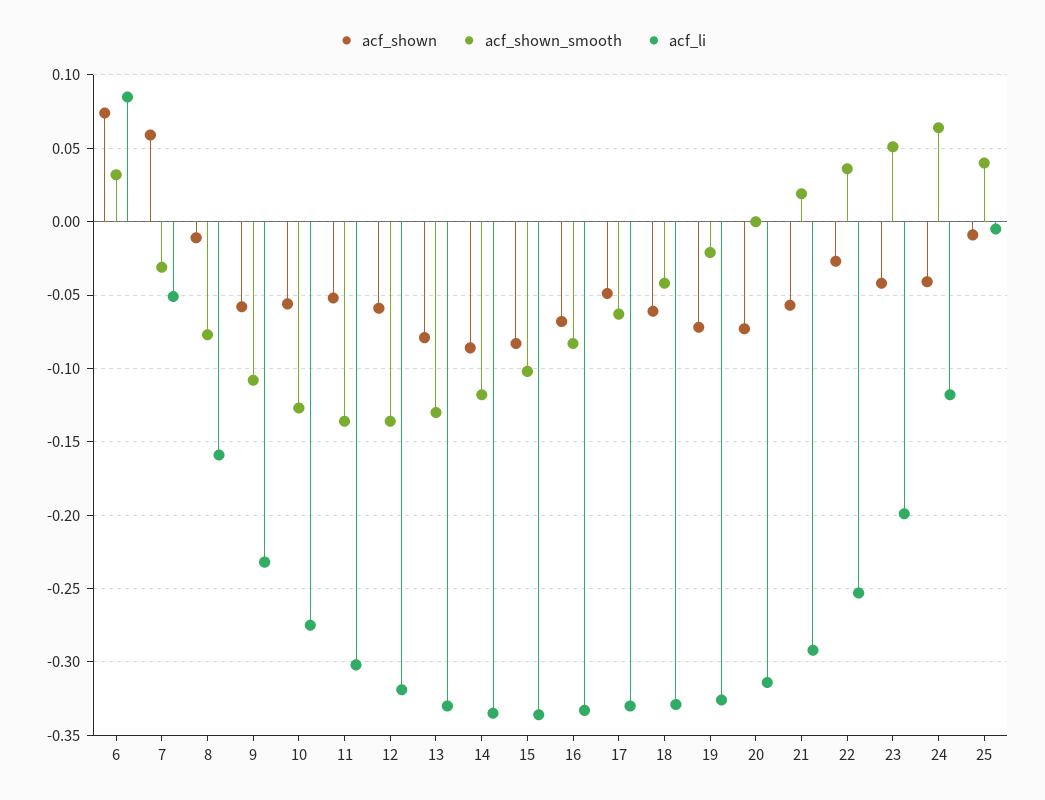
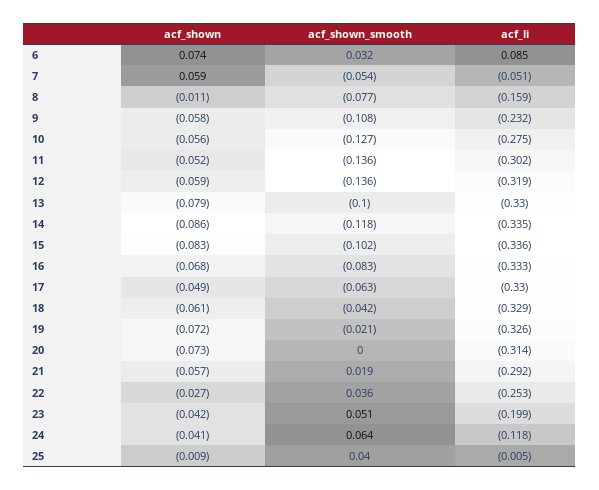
  {
    "acf_shown": {
      "6": 0.074,
      "7": 0.059,
      "8": -0.011,
      "9": -0.058,
      "10": -0.056,
      "11": -0.052,
      "12": -0.059,
      "13": -0.079,
      "14": -0.086,
      "15": -0.083,
      "16": -0.068,
      "17": -0.049,
      "18": -0.061,
      "19": -0.072,
      "20": -0.073,
      "21": -0.057,
      "22": -0.027,
      "23": -0.042,
      "24": -0.041,
      "25": -0.009
    },
    "acf_shown_smooth": {
      "6": 0.032,
-     "7": -0.03,
+     "7": -0.054,
      "8": -0.077,
      "9": -0.108,
      "10": -0.127,
      "11": -0.136,
      "12": -0.136,
-     "13": -0.13,
+     "13": -0.1,
      "14": -0.118,
      "15": -0.102,
      "16": -0.083,
      "17": -0.063,
      "18": -0.042,
      "19": -0.021,
      "20": 0,
      "21": 0.019,
      "22": 0.036,
      "23": 0.051,
      "24": 0.064,
      "25": 0.04
    },
    "acf_li": {
      "6": 0.085,
      "7": -0.051,
      "8": -0.159,
      "9": -0.232,
      "10": -0.275,
      "11": -0.302,
      "12": -0.319,
      "13": -0.33,
      "14": -0.335,
      "15": -0.336,
      "16": -0.333,
      "17": -0.33,
      "18": -0.329,
      "19": -0.326,
      "20": -0.314,
      "21": -0.292,
      "22": -0.253,
      "23": -0.199,
      "24": -0.118,
      "25": -0.005
    }
  }

